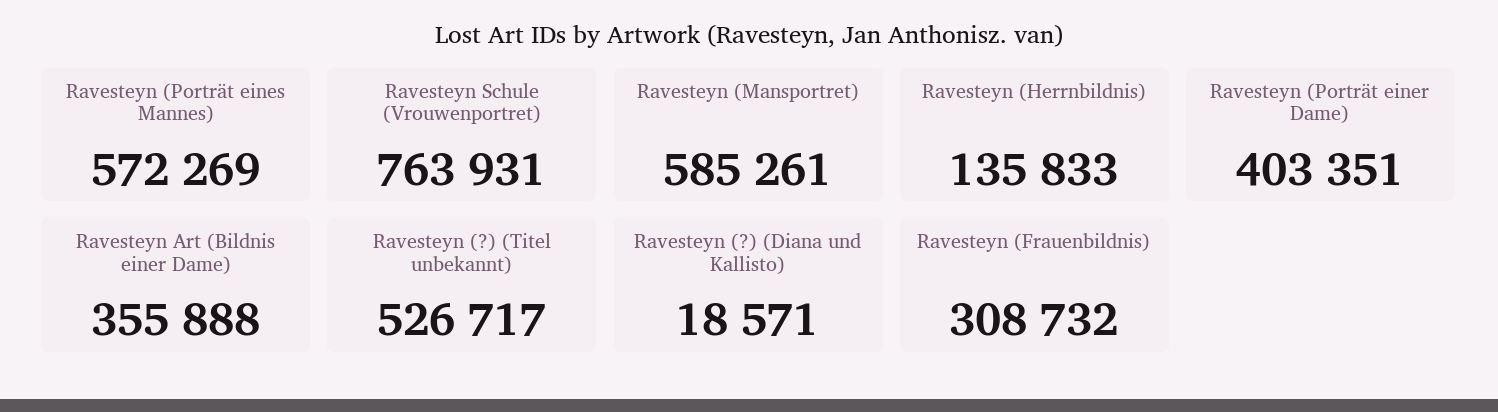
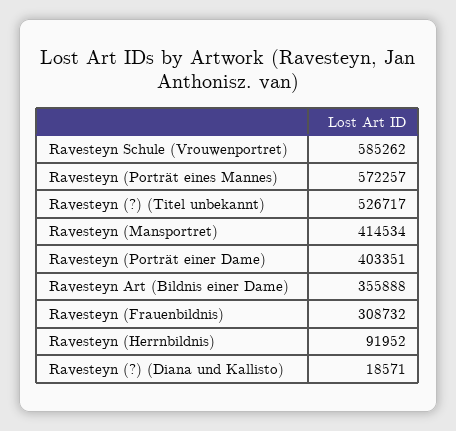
  {
-   "Ravesteyn (Porträt eines Mannes)": 572269,
+   "Ravesteyn (Porträt eines Mannes)": 572257,
-   "Ravesteyn Schule (Vrouwenportret)": 763931,
+   "Ravesteyn Schule (Vrouwenportret)": 585262,
-   "Ravesteyn (Mansportret)": 585261,
+   "Ravesteyn (Mansportret)": 414534,
-   "Ravesteyn (Herrnbildnis)": 135833,
+   "Ravesteyn (Herrnbildnis)": 91952,
    "Ravesteyn (Porträt einer Dame)": 403351,
    "Ravesteyn Art (Bildnis einer Dame)": 355888,
    "Ravesteyn (?) (Titel unbekannt)": 526717,
    "Ravesteyn (?) (Diana und Kallisto)": 18571,
    "Ravesteyn (Frauenbildnis)": 308732
  }

